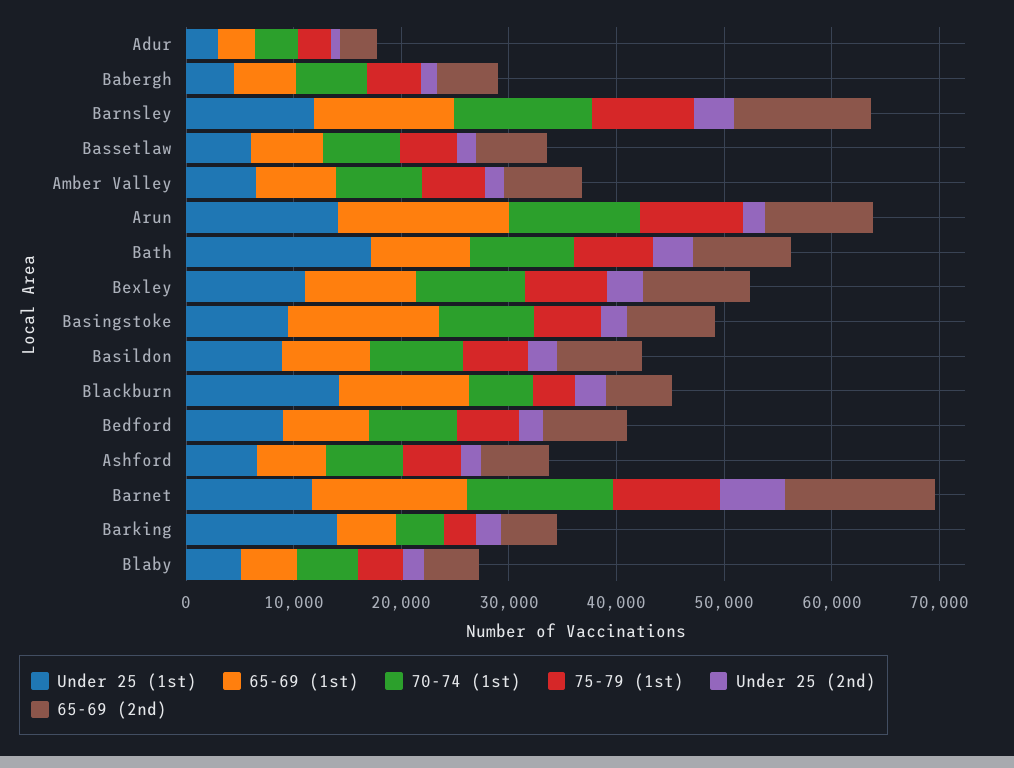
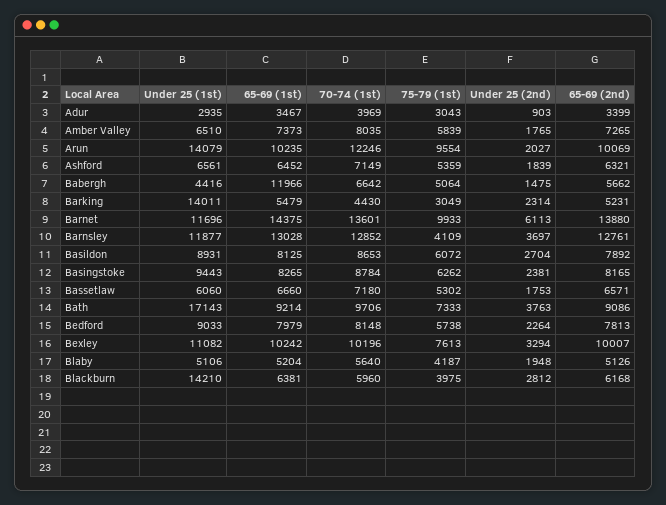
  {
    "Under 25 (1st)": {
      "Adur": 2935,
      "Babergh": 4416,
      "Barnsley": 11877,
      "Bassetlaw": 6060,
      "Amber Valley": 6510,
      "Arun": 14079,
      "Bath": 17143,
      "Bexley": 11082,
      "Basingstoke": 9443,
      "Basildon": 8931,
      "Blackburn": 14210,
      "Bedford": 9033,
      "Ashford": 6561,
      "Barnet": 11696,
      "Barking": 14011,
      "Blaby": 5106
    },
    "65-69 (1st)": {
      "Adur": 3467,
-     "Babergh": 6000,
+     "Babergh": 11966,
      "Barnsley": 13028,
      "Bassetlaw": 6660,
      "Amber Valley": 7373,
-     "Arun": 16000,
+     "Arun": 10235,
      "Bath": 9214,
      "Bexley": 10242,
-     "Basingstoke": 14000,
+     "Basingstoke": 8265,
      "Basildon": 8125,
-     "Blackburn": 12000,
+     "Blackburn": 6381,
      "Bedford": 7979,
      "Ashford": 6452,
      "Barnet": 14375,
      "Barking": 5479,
      "Blaby": 5204
    },
    "70-74 (1st)": {
      "Adur": 3969,
      "Babergh": 6642,
      "Barnsley": 12852,
      "Bassetlaw": 7180,
      "Amber Valley": 8035,
      "Arun": 12246,
      "Bath": 9706,
      "Bexley": 10196,
      "Basingstoke": 8784,
      "Basildon": 8653,
      "Blackburn": 5960,
      "Bedford": 8148,
      "Ashford": 7149,
      "Barnet": 13601,
      "Barking": 4430,
      "Blaby": 5640
    },
    "75-79 (1st)": {
      "Adur": 3043,
      "Babergh": 5064,
-     "Barnsley": 10000,
+     "Barnsley": 4109,
      "Bassetlaw": 5302,
      "Amber Valley": 5839,
      "Arun": 9554,
      "Bath": 7333,
      "Bexley": 7613,
      "Basingstoke": 6262,
      "Basildon": 6072,
      "Blackburn": 3975,
      "Bedford": 5738,
      "Ashford": 5359,
      "Barnet": 9933,
      "Barking": 3049,
      "Blaby": 4187
    },
    "Under 25 (2nd)": {
      "Adur": 903,
      "Babergh": 1475,
      "Barnsley": 3697,
      "Bassetlaw": 1753,
      "Amber Valley": 1765,
      "Arun": 2027,
      "Bath": 3763,
      "Bexley": 3294,
      "Basingstoke": 2381,
      "Basildon": 2704,
      "Blackburn": 2812,
      "Bedford": 2264,
      "Ashford": 1839,
      "Barnet": 6113,
      "Barking": 2314,
      "Blaby": 1948
    },
    "65-69 (2nd)": {
      "Adur": 3399,
      "Babergh": 5662,
      "Barnsley": 12761,
      "Bassetlaw": 6571,
      "Amber Valley": 7265,
      "Arun": 10069,
      "Bath": 9086,
      "Bexley": 10007,
      "Basingstoke": 8165,
      "Basildon": 7892,
      "Blackburn": 6168,
      "Bedford": 7813,
      "Ashford": 6321,
      "Barnet": 13880,
      "Barking": 5231,
      "Blaby": 5126
    }
  }

